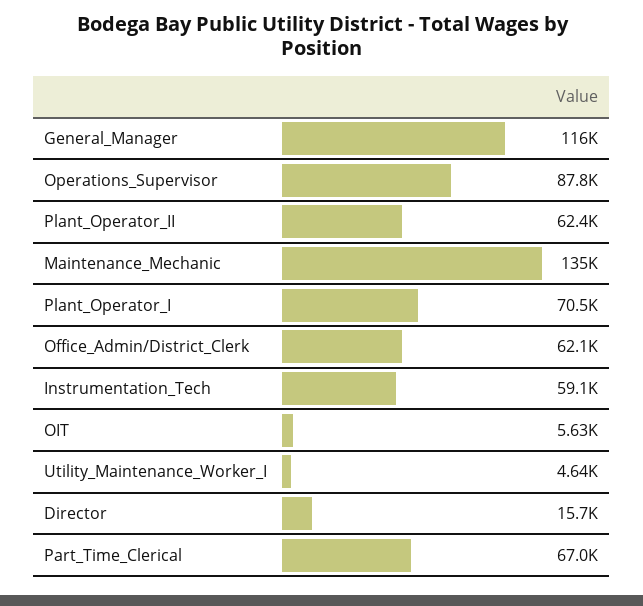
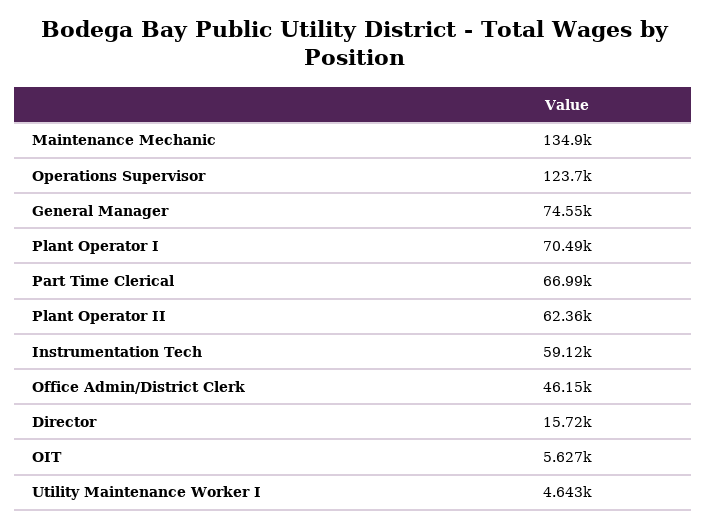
  {
-   "General_Manager": 116000,
+   "General_Manager": 74550,
-   "Operations_Supervisor": 87800,
+   "Operations_Supervisor": 123700,
    "Plant_Operator_II": 62360,
    "Maintenance_Mechanic": 134900,
    "Plant_Operator_I": 70490,
-   "Office_Admin/District_Clerk": 62100,
+   "Office_Admin/District_Clerk": 46150,
    "Instrumentation_Tech": 59120,
    "OIT": 5627,
    "Utility_Maintenance_Worker_I": 4643,
    "Director": 15720,
    "Part_Time_Clerical": 66990
  }

